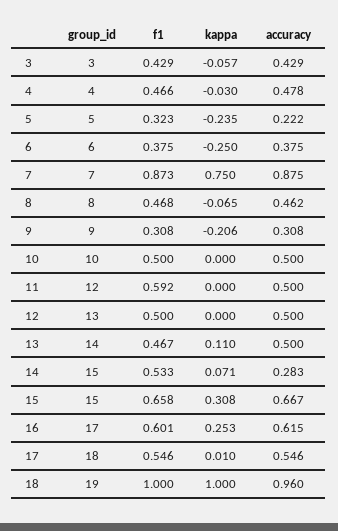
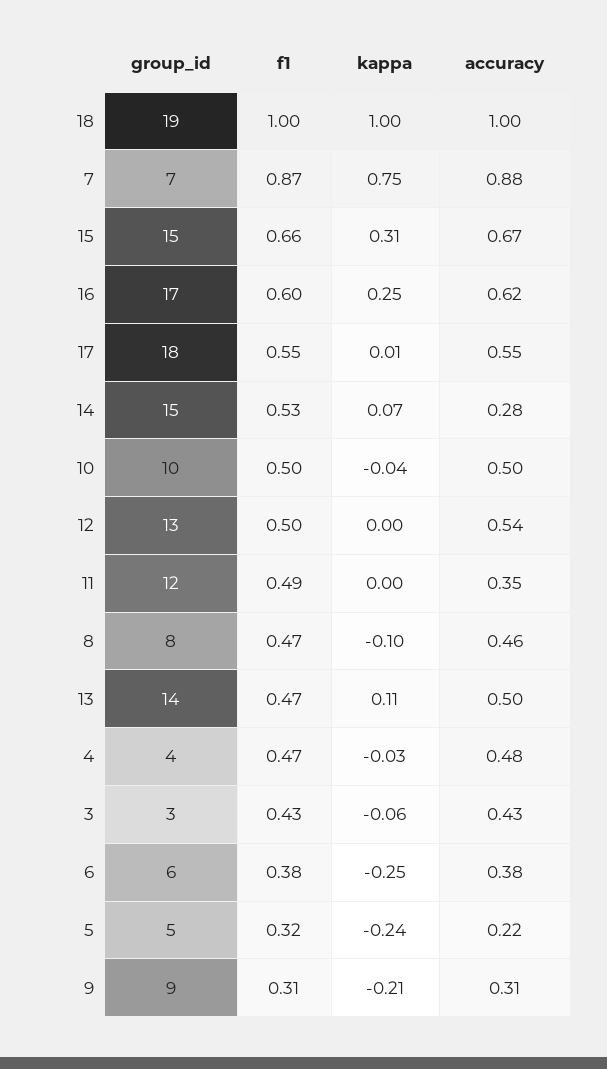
  {
    "group_id": {
      "3": 3,
      "4": 4,
      "5": 5,
      "6": 6,
      "7": 7,
      "8": 8,
      "9": 9,
      "10": 10,
      "11": 12,
      "12": 13,
      "13": 14,
      "14": 15,
      "15": 15,
      "16": 17,
      "17": 18,
      "18": 19
    },
    "f1": {
      "3": 0.429,
      "4": 0.466,
      "5": 0.323,
      "6": 0.375,
      "7": 0.873,
      "8": 0.468,
      "9": 0.308,
      "10": 0.5,
-     "11": 0.592,
+     "11": 0.49,
      "12": 0.5,
      "13": 0.467,
      "14": 0.533,
      "15": 0.658,
      "16": 0.601,
      "17": 0.546,
      "18": 1
    },
    "kappa": {
      "3": -0.057,
      "4": -0.03,
      "5": -0.235,
      "6": -0.25,
      "7": 0.75,
-     "8": -0.065,
+     "8": -0.1,
      "9": -0.206,
-     "10": 0,
+     "10": -0.04,
      "11": 0,
      "12": 0,
      "13": 0.11,
      "14": 0.071,
      "15": 0.308,
      "16": 0.253,
      "17": 0.01,
      "18": 1
    },
    "accuracy": {
      "3": 0.429,
      "4": 0.478,
      "5": 0.222,
      "6": 0.375,
      "7": 0.875,
      "8": 0.462,
      "9": 0.308,
      "10": 0.5,
-     "11": 0.5,
+     "11": 0.35,
-     "12": 0.5,
+     "12": 0.54,
      "13": 0.5,
      "14": 0.283,
      "15": 0.667,
      "16": 0.615,
      "17": 0.546,
-     "18": 0.96
+     "18": 1
    }
  }

